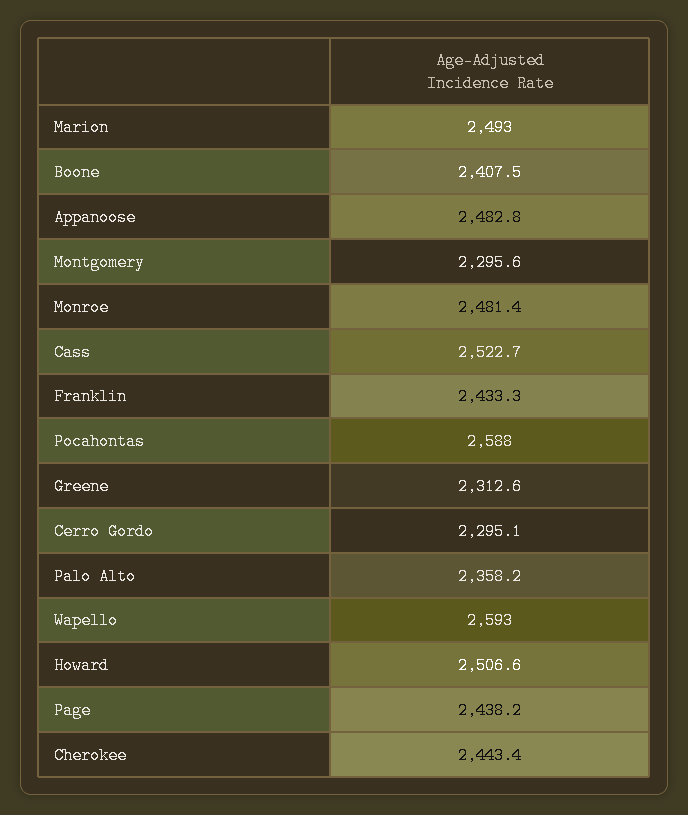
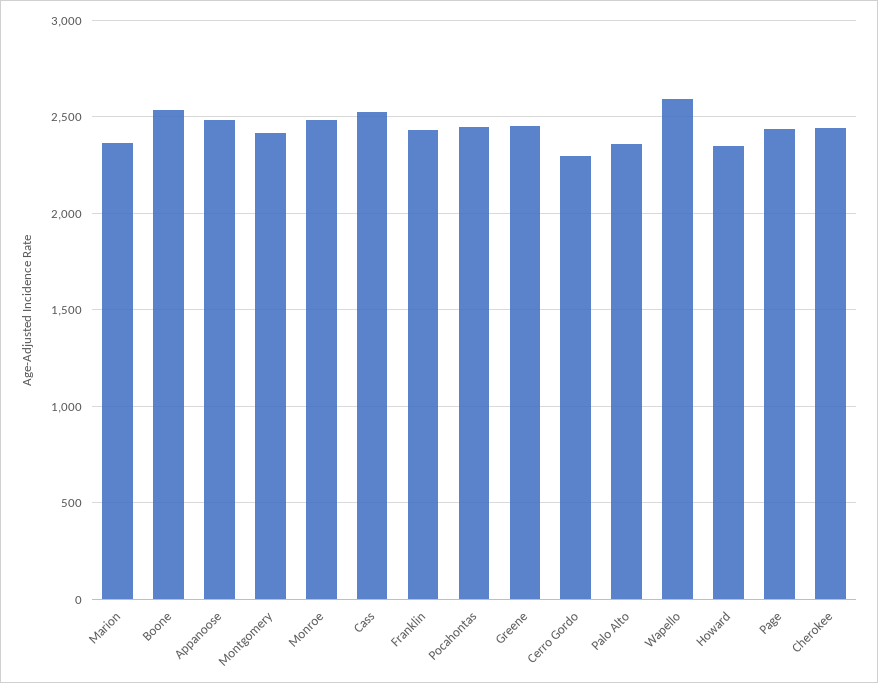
  {
-   "Marion": 2493,
+   "Marion": 2350,
-   "Boone": 2407.5,
+   "Boone": 2550,
    "Appanoose": 2482.8,
-   "Montgomery": 2295.6,
+   "Montgomery": 2400,
    "Monroe": 2481.4,
    "Cass": 2522.7,
    "Franklin": 2433.3,
-   "Pocahontas": 2588,
+   "Pocahontas": 2450,
-   "Greene": 2312.6,
+   "Greene": 2450,
    "Cerro Gordo": 2295.1,
    "Palo Alto": 2358.2,
    "Wapello": 2593,
-   "Howard": 2506.6,
+   "Howard": 2350,
    "Page": 2438.2,
    "Cherokee": 2443.4
  }

